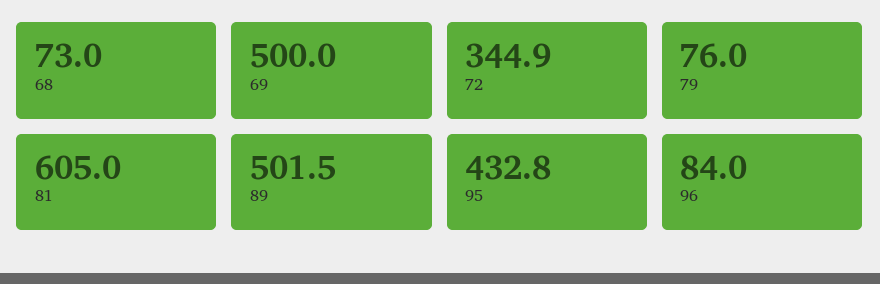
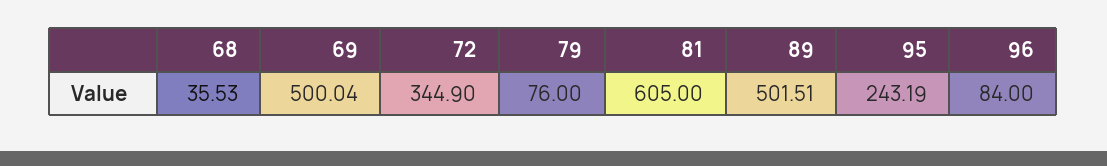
  {
-   "68": 73,
+   "68": 35.53,
    "69": 500.04,
    "72": 344.9,
    "79": 76,
    "81": 605,
    "89": 501.51,
-   "95": 432.8,
+   "95": 243.19,
    "96": 84
  }

